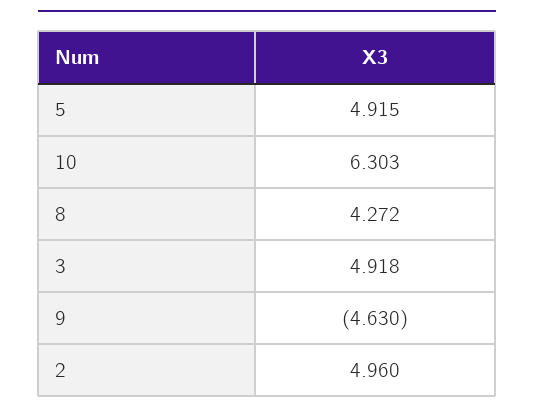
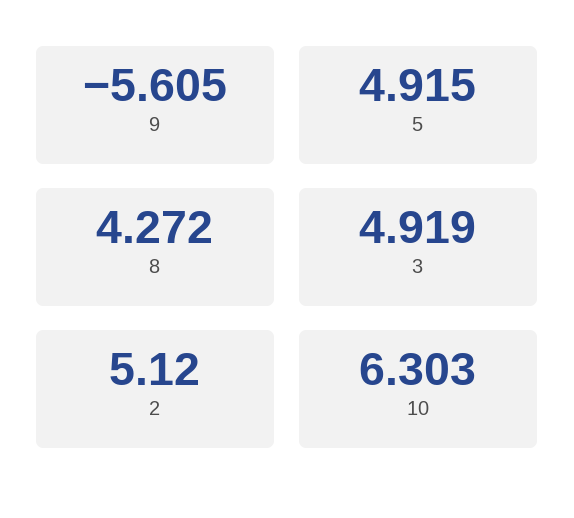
  {
    "5": 4.915,
    "10": 6.303,
    "8": 4.272,
-   "3": 4.918,
+   "3": 4.919,
-   "9": -4.63,
+   "9": -5.605,
-   "2": 4.96
+   "2": 5.12
  }

